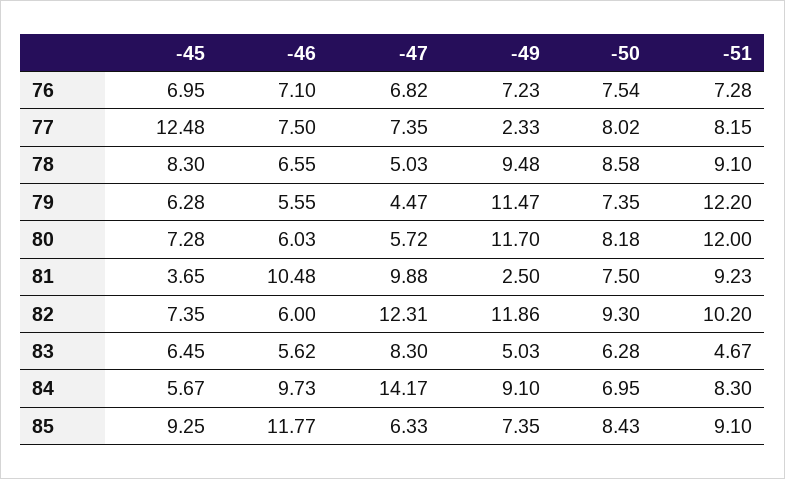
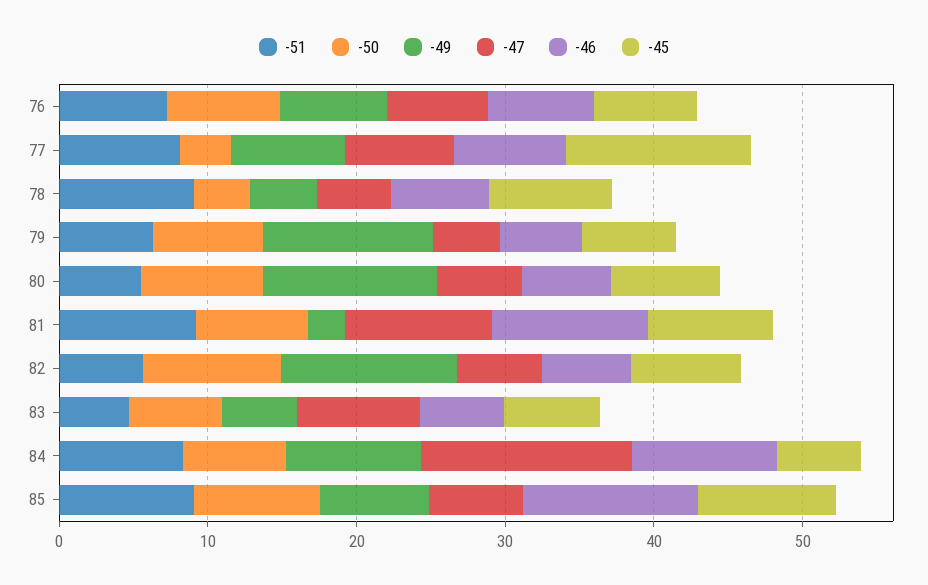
  {
    "-45": {
      "76": 6.95,
      "77": 12.48,
      "78": 8.3,
      "79": 6.28,
      "80": 7.28,
-     "81": 3.65,
+     "81": 8,
      "82": 7.35,
      "83": 6.45,
      "84": 5.67,
      "85": 9.25
    },
    "-46": {
      "76": 7.1,
      "77": 7.5,
      "78": 6.55,
      "79": 5.55,
      "80": 6.03,
      "81": 10.48,
      "82": 6,
      "83": 5.62,
      "84": 9.73,
      "85": 11.77
    },
    "-47": {
      "76": 6.82,
      "77": 7.35,
      "78": 5.03,
      "79": 4.47,
      "80": 5.72,
      "81": 9.88,
-     "82": 12.31,
+     "82": 6,
      "83": 8.3,
      "84": 14.17,
      "85": 6.33
    },
    "-49": {
      "76": 7.23,
-     "77": 2.33,
+     "77": 8,
-     "78": 9.48,
+     "78": 4,
      "79": 11.47,
      "80": 11.7,
      "81": 2.5,
      "82": 11.86,
      "83": 5.03,
      "84": 9.1,
      "85": 7.35
    },
    "-50": {
      "76": 7.54,
-     "77": 8.02,
+     "77": 4,
-     "78": 8.58,
+     "78": 4,
      "79": 7.35,
      "80": 8.18,
      "81": 7.5,
      "82": 9.3,
      "83": 6.28,
      "84": 6.95,
      "85": 8.43
    },
    "-51": {
      "76": 7.28,
      "77": 8.15,
      "78": 9.1,
-     "79": 12.2,
+     "79": 6,
-     "80": 12,
+     "80": 6,
      "81": 9.23,
-     "82": 10.2,
+     "82": 6,
      "83": 4.67,
      "84": 8.3,
      "85": 9.1
    }
  }

